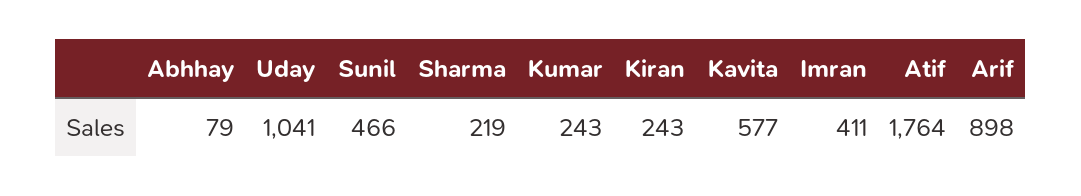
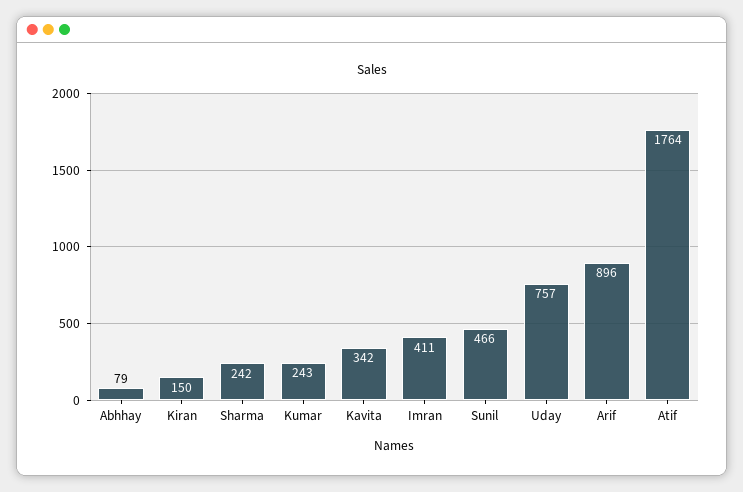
  {
    "Abhhay": 79,
-   "Uday": 1041,
+   "Uday": 757,
    "Sunil": 466,
-   "Sharma": 219,
+   "Sharma": 242,
    "Kumar": 243,
-   "Kiran": 243,
+   "Kiran": 150,
-   "Kavita": 577,
+   "Kavita": 342,
    "Imran": 411,
    "Atif": 1764,
-   "Arif": 898
+   "Arif": 896
  }

